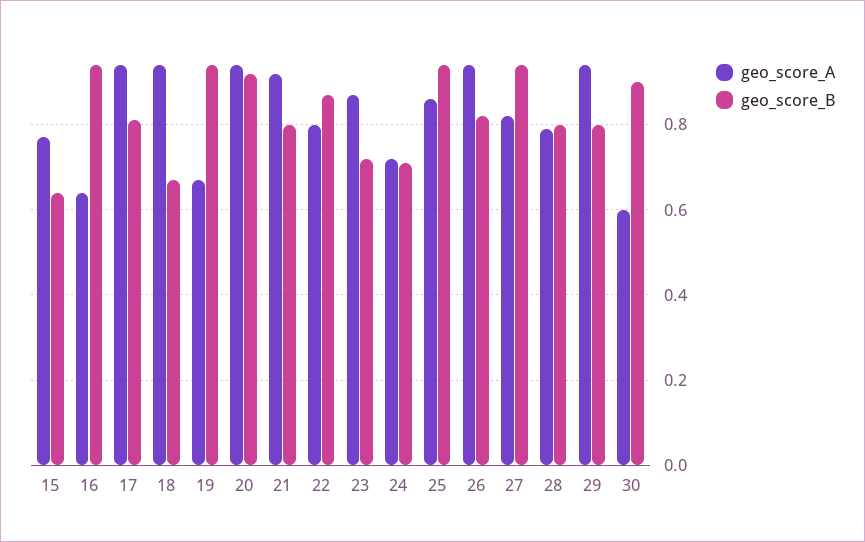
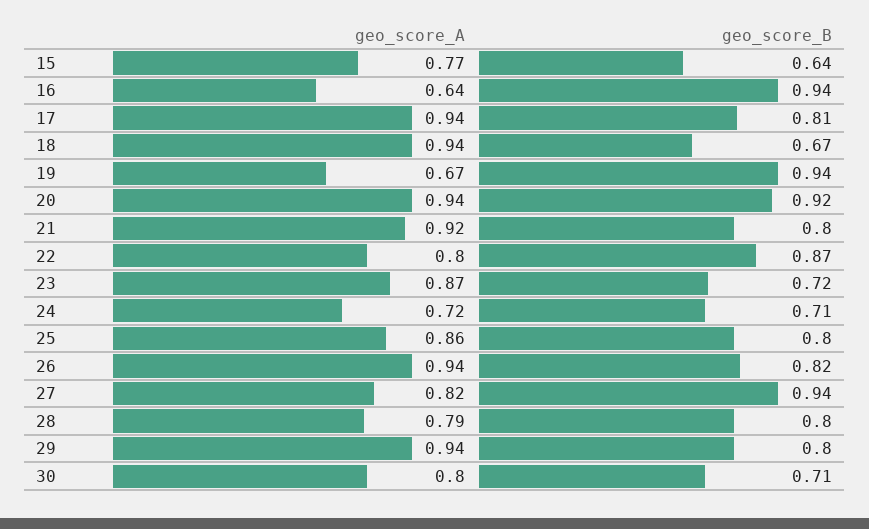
  {
    "geo_score_A": {
      "15": 0.77,
      "16": 0.64,
      "17": 0.94,
      "18": 0.94,
      "19": 0.67,
      "20": 0.94,
      "21": 0.92,
      "22": 0.8,
      "23": 0.87,
      "24": 0.72,
      "25": 0.86,
      "26": 0.94,
      "27": 0.82,
      "28": 0.79,
      "29": 0.94,
-     "30": 0.6
+     "30": 0.8
    },
    "geo_score_B": {
      "15": 0.64,
      "16": 0.94,
      "17": 0.81,
      "18": 0.67,
      "19": 0.94,
      "20": 0.92,
      "21": 0.8,
      "22": 0.87,
      "23": 0.72,
      "24": 0.71,
-     "25": 0.95,
+     "25": 0.8,
      "26": 0.82,
      "27": 0.94,
      "28": 0.8,
      "29": 0.8,
-     "30": 0.9
+     "30": 0.71
    }
  }

